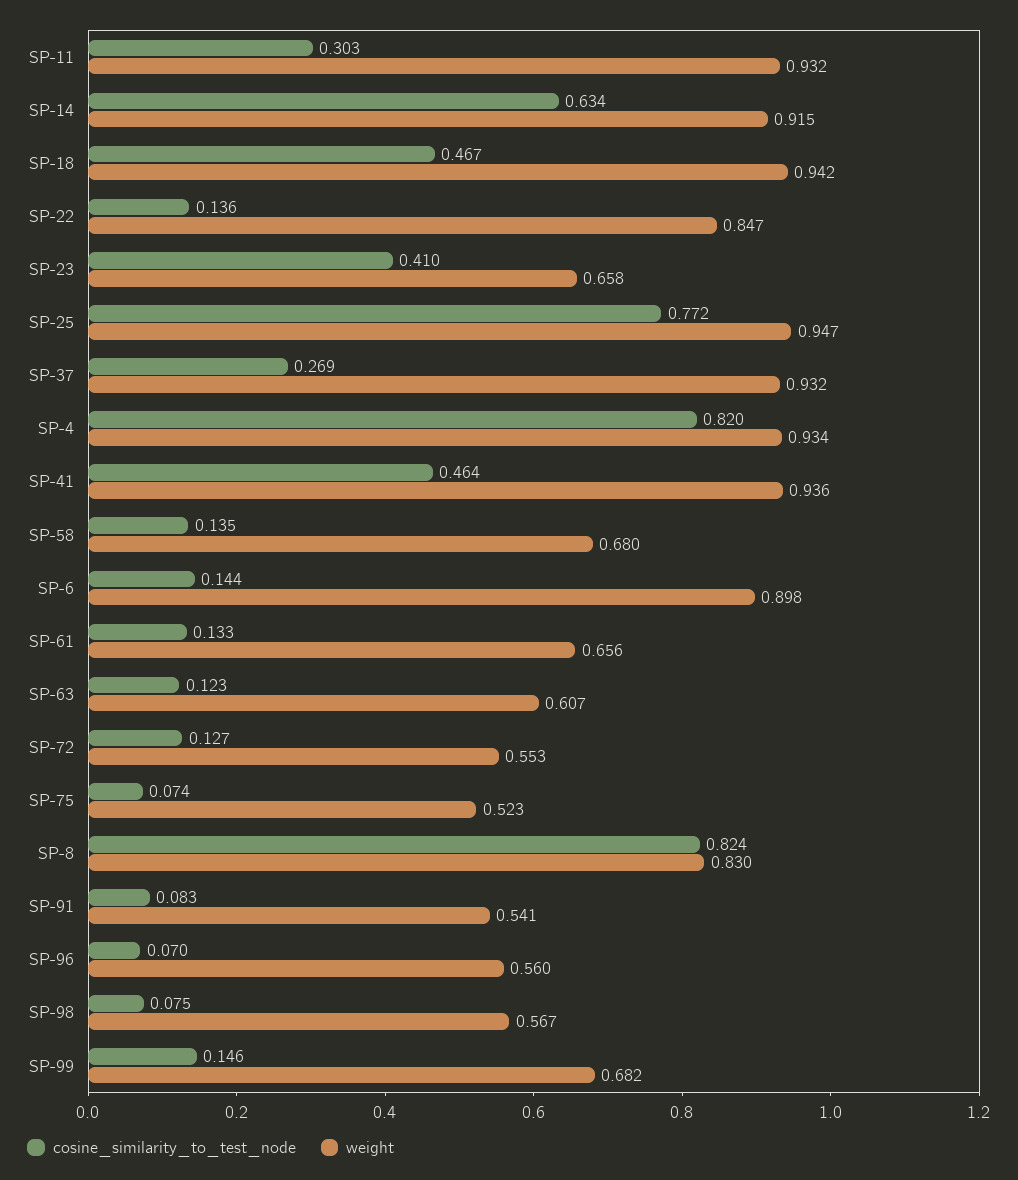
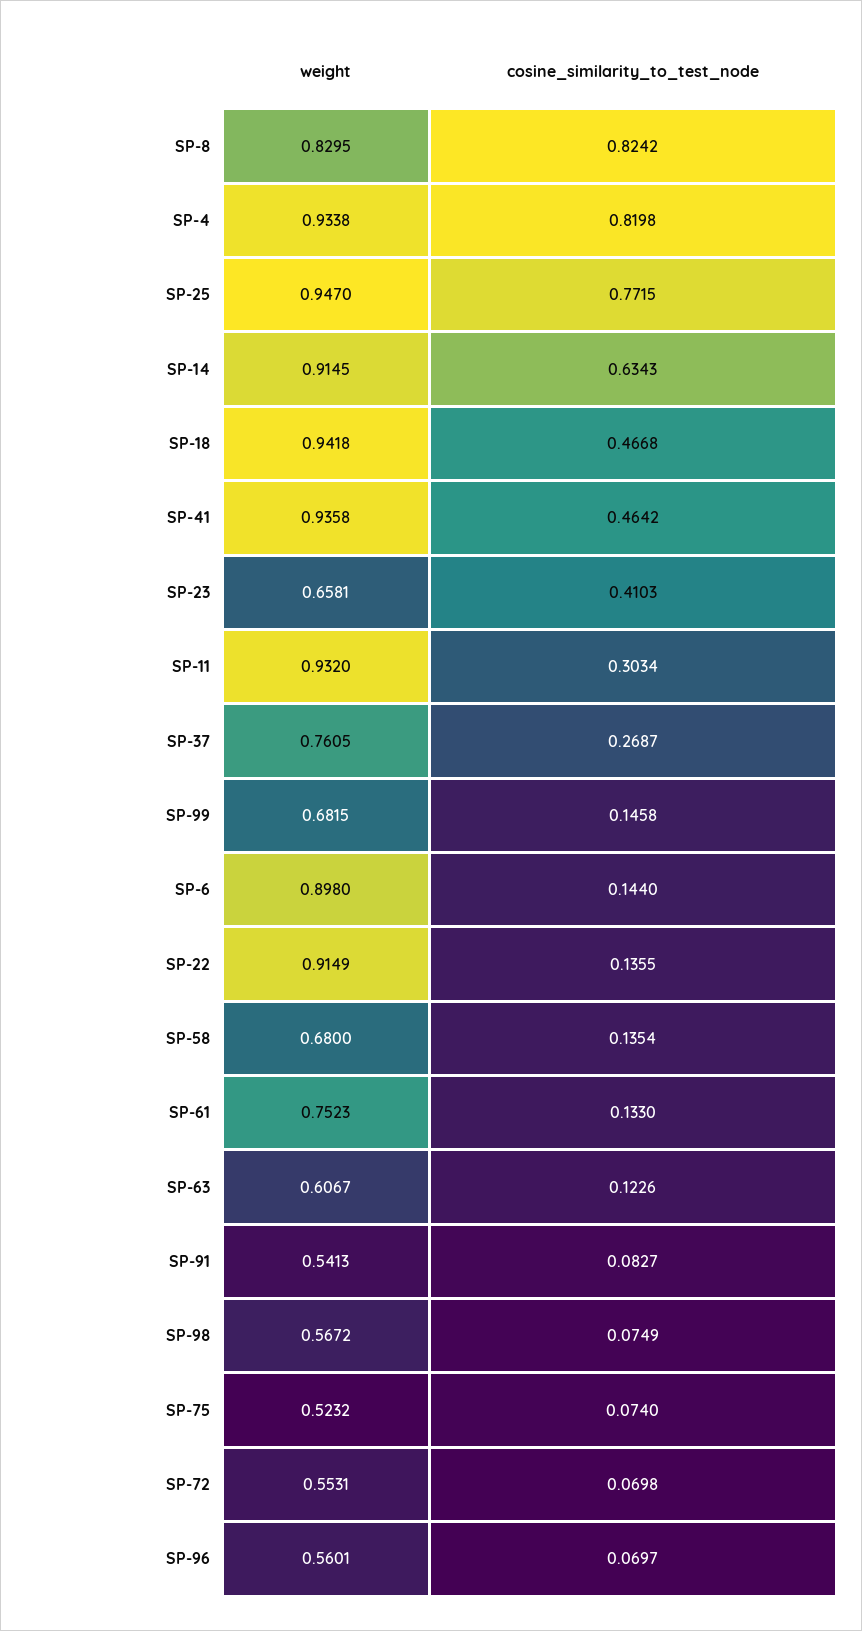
  {
    "cosine_similarity_to_test_node": {
      "SP-11": 0.3034,
      "SP-14": 0.6343,
      "SP-18": 0.4668,
      "SP-22": 0.1355,
      "SP-23": 0.4103,
      "SP-25": 0.7715,
      "SP-37": 0.2687,
      "SP-4": 0.8198,
      "SP-41": 0.4642,
      "SP-58": 0.1354,
      "SP-6": 0.144,
      "SP-61": 0.133,
      "SP-63": 0.1226,
-     "SP-72": 0.127,
+     "SP-72": 0.0698,
      "SP-75": 0.074,
      "SP-8": 0.8242,
      "SP-91": 0.0827,
      "SP-96": 0.0697,
      "SP-98": 0.0749,
      "SP-99": 0.1458
    },
    "weight": {
      "SP-11": 0.932,
      "SP-14": 0.9145,
      "SP-18": 0.9418,
-     "SP-22": 0.847,
+     "SP-22": 0.9149,
      "SP-23": 0.6581,
      "SP-25": 0.947,
-     "SP-37": 0.932,
+     "SP-37": 0.7605,
      "SP-4": 0.9338,
      "SP-41": 0.9358,
      "SP-58": 0.68,
      "SP-6": 0.898,
-     "SP-61": 0.656,
+     "SP-61": 0.7523,
      "SP-63": 0.6067,
      "SP-72": 0.5531,
      "SP-75": 0.5232,
      "SP-8": 0.8295,
      "SP-91": 0.5413,
      "SP-96": 0.5601,
      "SP-98": 0.5672,
      "SP-99": 0.6815
    }
  }

